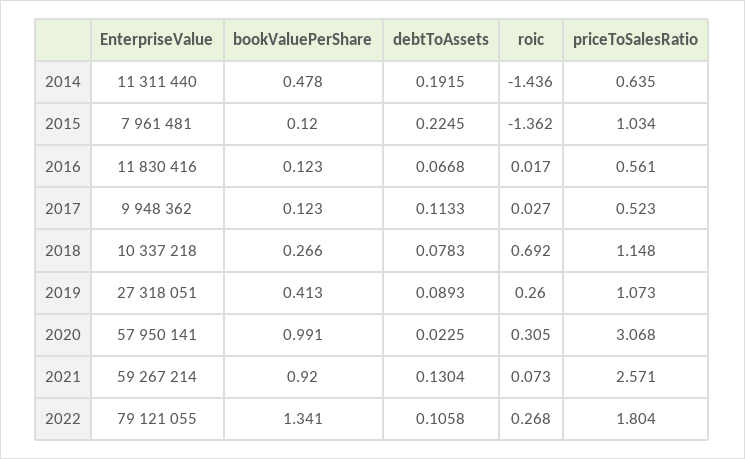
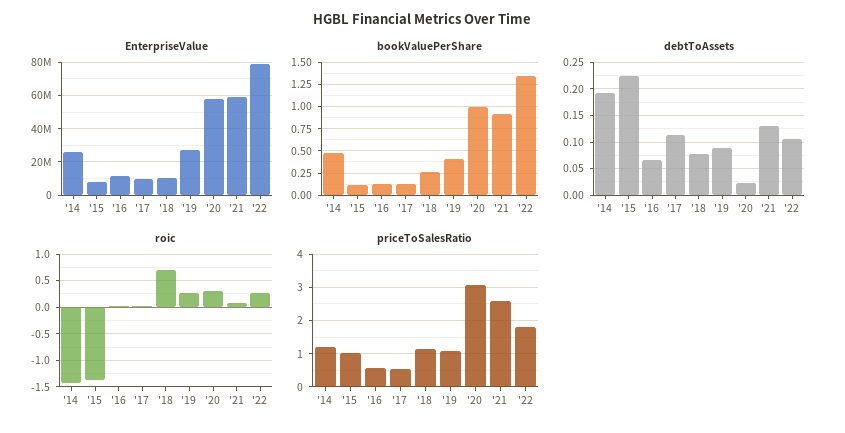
  {
    "EnterpriseValue": {
-     "2014": 11311440,
+     "2014": 25000000,
      "2015": 7961481,
      "2016": 11830416,
      "2017": 9948362,
      "2018": 10337218,
      "2019": 27318051,
      "2020": 57950141,
      "2021": 59267214,
      "2022": 79121055
    },
    "bookValuePerShare": {
      "2014": 0.478,
      "2015": 0.12,
      "2016": 0.123,
      "2017": 0.123,
      "2018": 0.266,
      "2019": 0.413,
      "2020": 0.991,
      "2021": 0.92,
      "2022": 1.341
    },
    "debtToAssets": {
      "2014": 0.1915,
      "2015": 0.2245,
      "2016": 0.0668,
      "2017": 0.1133,
      "2018": 0.0783,
      "2019": 0.0893,
      "2020": 0.0225,
      "2021": 0.1304,
      "2022": 0.1058
    },
    "roic": {
      "2014": -1.436,
      "2015": -1.362,
      "2016": 0.017,
      "2017": 0.027,
      "2018": 0.692,
      "2019": 0.26,
      "2020": 0.305,
      "2021": 0.073,
      "2022": 0.268
    },
    "priceToSalesRatio": {
-     "2014": 0.635,
+     "2014": 1.2,
      "2015": 1.034,
      "2016": 0.561,
      "2017": 0.523,
      "2018": 1.148,
      "2019": 1.073,
      "2020": 3.068,
      "2021": 2.571,
      "2022": 1.804
    }
  }

